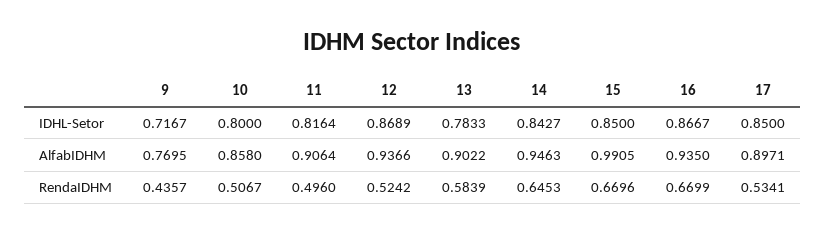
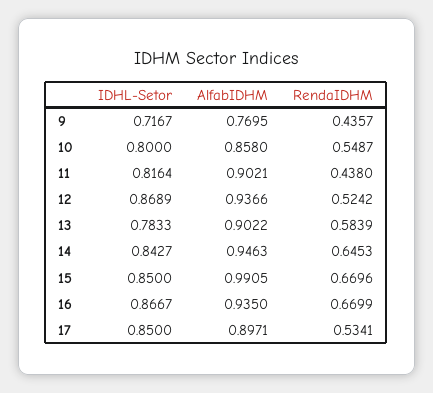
  {
    "9": {
      "IDHL-Setor": 0.7167,
      "AlfabIDHM": 0.7695,
      "RendaIDHM": 0.4357
    },
    "10": {
      "IDHL-Setor": 0.8,
      "AlfabIDHM": 0.858,
-     "RendaIDHM": 0.5067
+     "RendaIDHM": 0.5487
    },
    "11": {
      "IDHL-Setor": 0.8164,
-     "AlfabIDHM": 0.9064,
+     "AlfabIDHM": 0.9021,
-     "RendaIDHM": 0.496
+     "RendaIDHM": 0.438
    },
    "12": {
      "IDHL-Setor": 0.8689,
      "AlfabIDHM": 0.9366,
      "RendaIDHM": 0.5242
    },
    "13": {
      "IDHL-Setor": 0.7833,
      "AlfabIDHM": 0.9022,
      "RendaIDHM": 0.5839
    },
    "14": {
      "IDHL-Setor": 0.8427,
      "AlfabIDHM": 0.9463,
      "RendaIDHM": 0.6453
    },
    "15": {
      "IDHL-Setor": 0.85,
      "AlfabIDHM": 0.9905,
      "RendaIDHM": 0.6696
    },
    "16": {
      "IDHL-Setor": 0.8667,
      "AlfabIDHM": 0.935,
      "RendaIDHM": 0.6699
    },
    "17": {
      "IDHL-Setor": 0.85,
      "AlfabIDHM": 0.8971,
      "RendaIDHM": 0.5341
    }
  }

